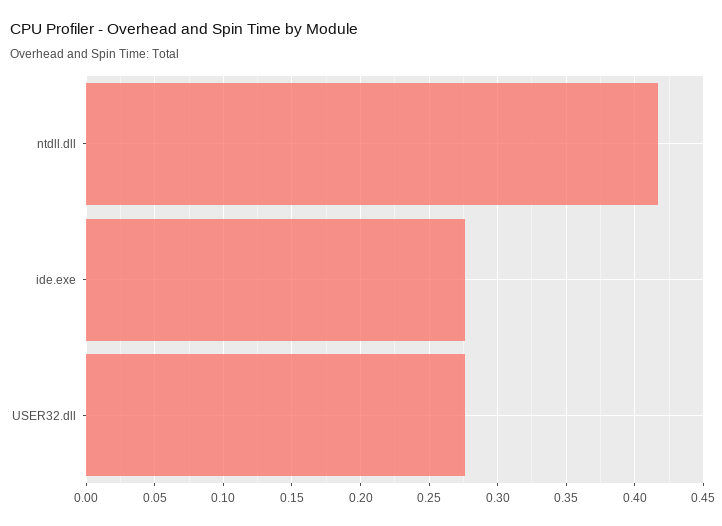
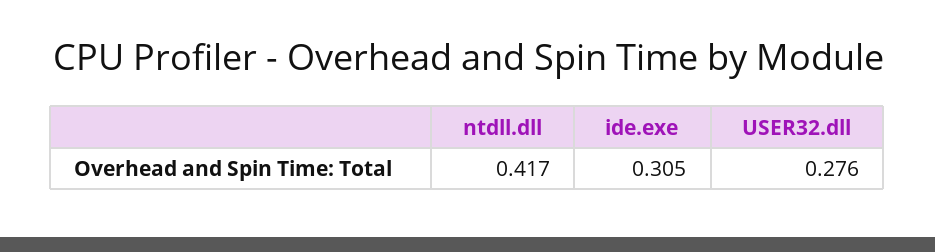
  {
    "ntdll.dll": 0.417,
-   "ide.exe": 0.275,
+   "ide.exe": 0.305,
    "USER32.dll": 0.276
  }

